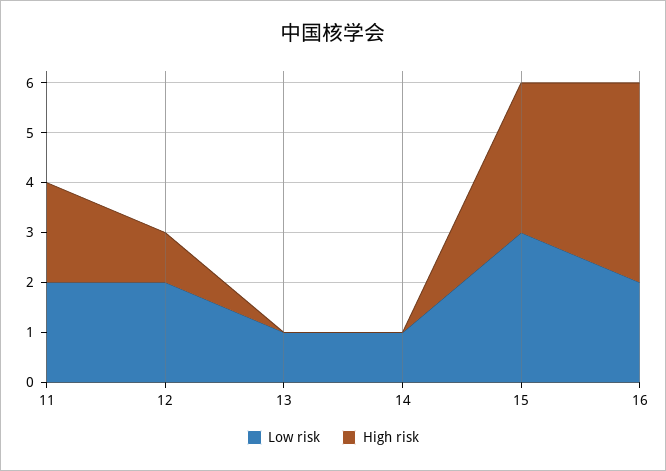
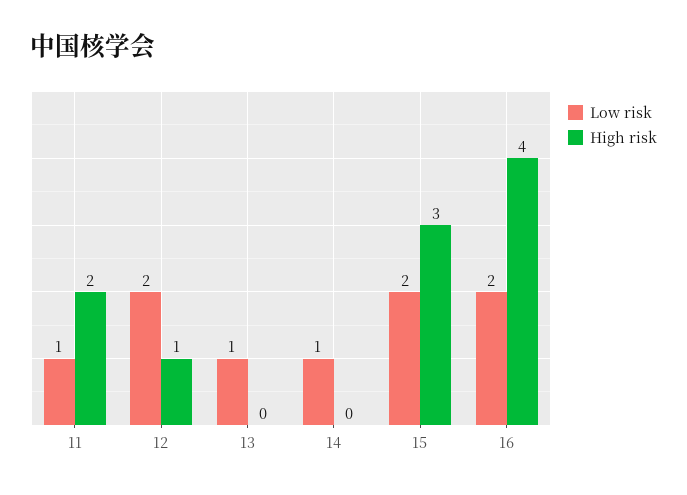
  {
    "Low risk": {
-     "11": 2,
+     "11": 1,
      "12": 2,
      "13": 1,
      "14": 1,
-     "15": 3,
+     "15": 2,
      "16": 2
    },
    "High risk": {
      "11": 2,
      "12": 1,
      "13": 0,
      "14": 0,
      "15": 3,
      "16": 4
    }
  }

